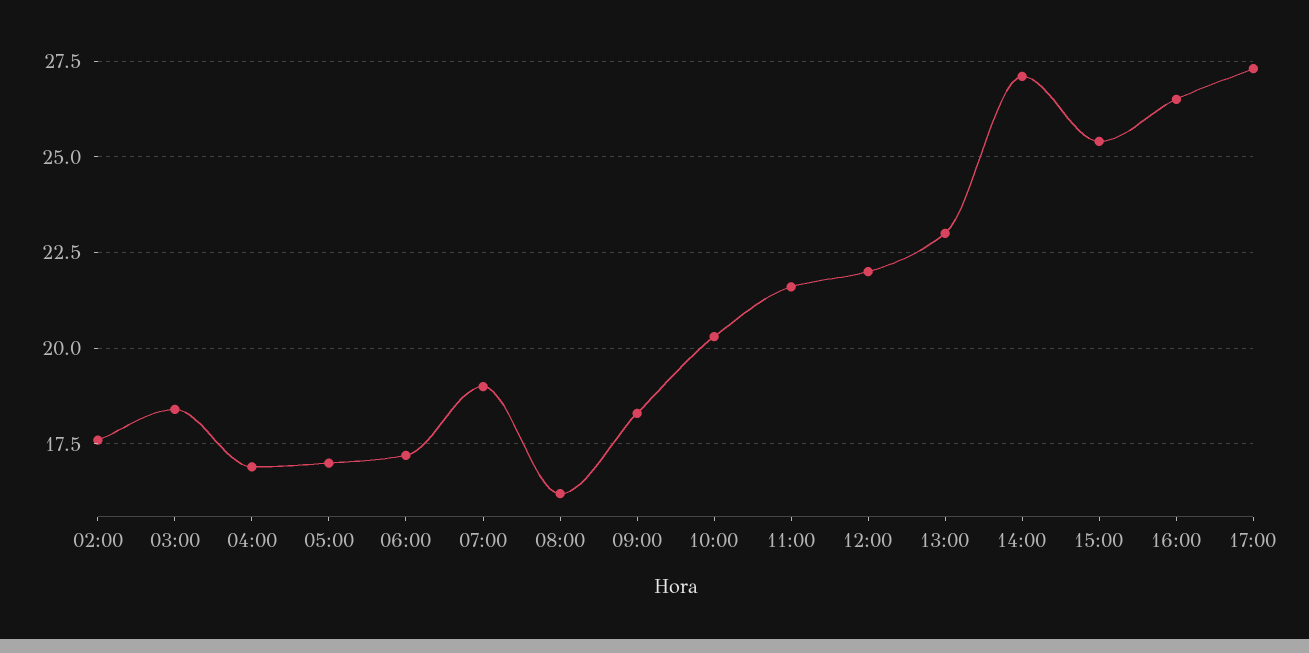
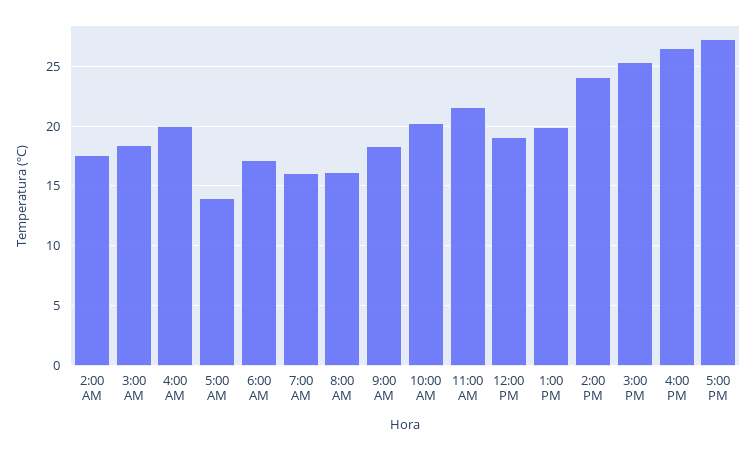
  {
    "02:00": 17.5,
    "03:00": 18.5,
-   "04:00": 17,
+   "04:00": 20,
-   "05:00": 17,
+   "05:00": 14,
    "06:00": 17,
-   "07:00": 19,
+   "07:00": 16,
    "08:00": 16,
    "09:00": 18.5,
    "10:00": 20.5,
    "11:00": 21.5,
-   "12:00": 22,
+   "12:00": 19,
-   "13:00": 23,
+   "13:00": 20,
-   "14:00": 27,
+   "14:00": 24,
    "15:00": 25.5,
    "16:00": 26.5,
    "17:00": 27.5
  }

